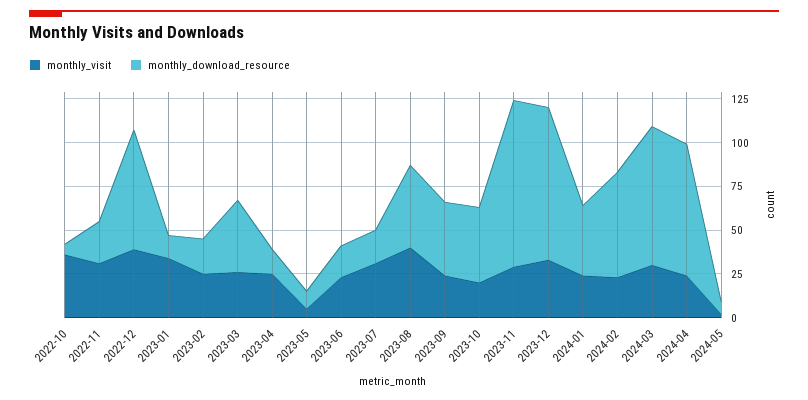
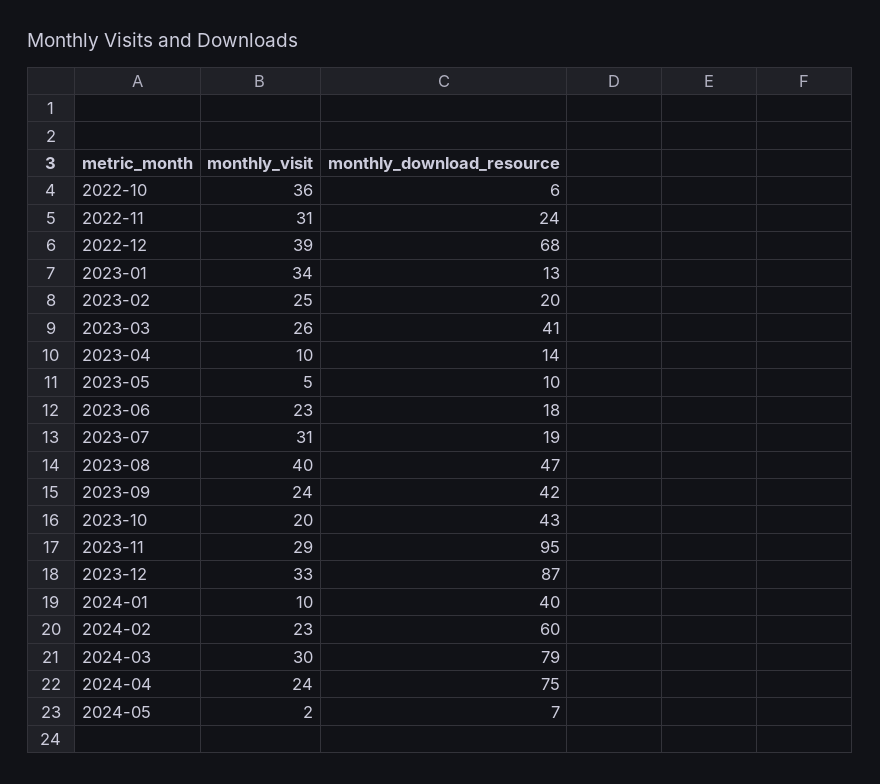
  {
    "monthly_visit": {
      "2022-10": 36,
      "2022-11": 31,
      "2022-12": 39,
      "2023-01": 34,
      "2023-02": 25,
      "2023-03": 26,
-     "2023-04": 25,
+     "2023-04": 10,
      "2023-05": 5,
      "2023-06": 23,
      "2023-07": 31,
      "2023-08": 40,
      "2023-09": 24,
      "2023-10": 20,
      "2023-11": 29,
      "2023-12": 33,
-     "2024-01": 25,
+     "2024-01": 10,
      "2024-02": 23,
      "2024-03": 30,
      "2024-04": 24,
      "2024-05": 2
    },
    "monthly_download_resource": {
      "2022-10": 6,
      "2022-11": 24,
      "2022-12": 68,
      "2023-01": 13,
      "2023-02": 20,
      "2023-03": 41,
      "2023-04": 14,
      "2023-05": 10,
      "2023-06": 18,
      "2023-07": 19,
      "2023-08": 47,
      "2023-09": 42,
      "2023-10": 43,
      "2023-11": 95,
      "2023-12": 87,
      "2024-01": 40,
      "2024-02": 60,
      "2024-03": 79,
      "2024-04": 75,
      "2024-05": 7
    }
  }

